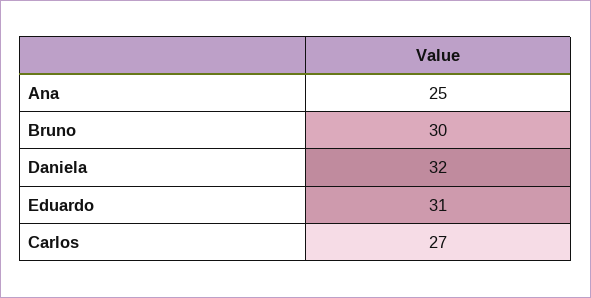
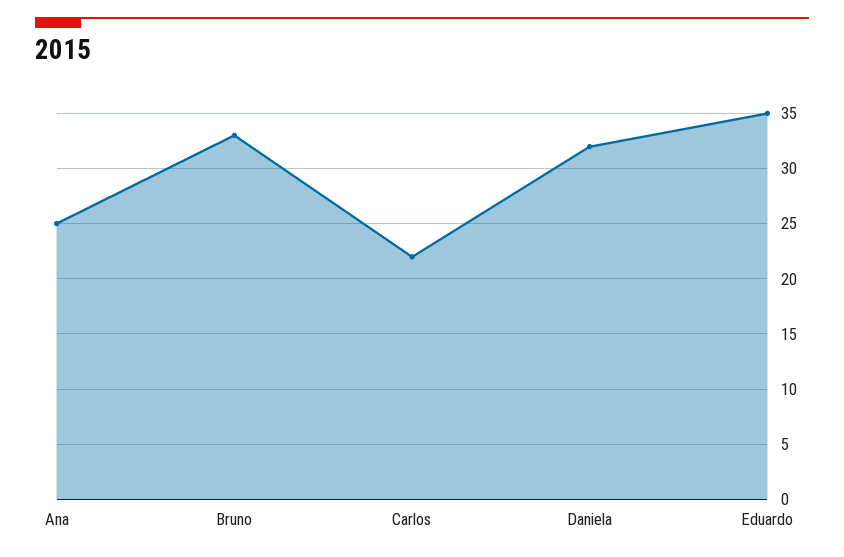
  {
    "Ana": 25,
-   "Bruno": 30,
+   "Bruno": 33,
    "Daniela": 32,
-   "Eduardo": 31,
+   "Eduardo": 35,
-   "Carlos": 27
+   "Carlos": 22
  }

